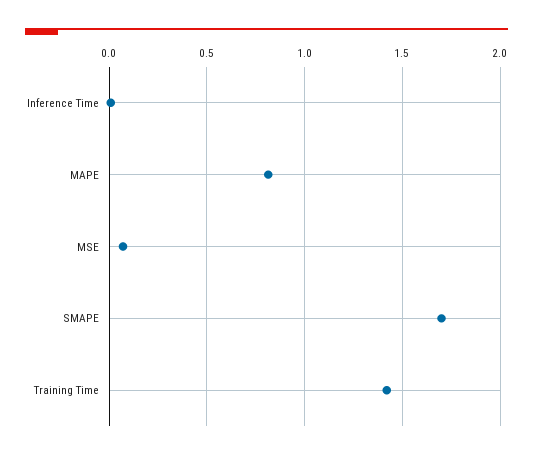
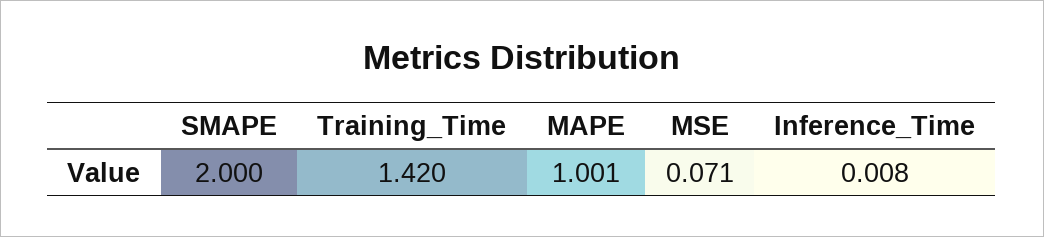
  {
    "Inference Time": 0.008,
-   "MAPE": 0.8,
+   "MAPE": 1.001,
    "MSE": 0.071,
-   "SMAPE": 1.7,
+   "SMAPE": 2,
    "Training Time": 1.42
  }

